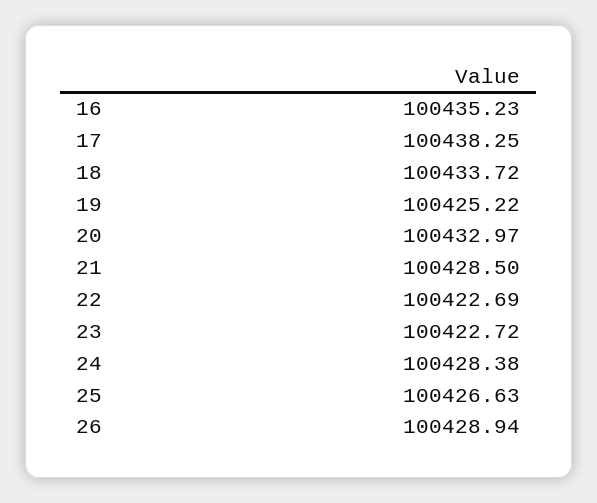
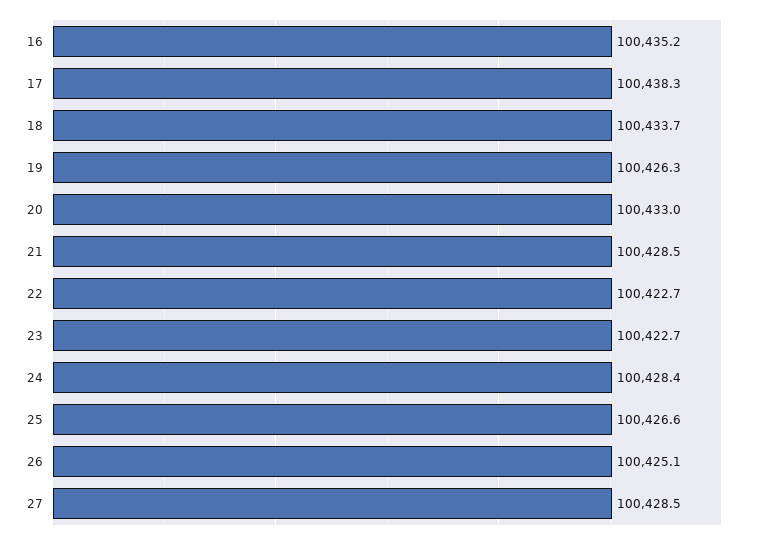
  {
    "16": 100435.23,
    "17": 100438.25,
    "18": 100433.72,
-   "19": 100425.22,
+   "19": 100426.3,
    "20": 100432.97,
    "21": 100428.5,
    "22": 100422.69,
    "23": 100422.72,
    "24": 100428.38,
    "25": 100426.63,
-   "26": 100428.94
+   "26": 100425.1,
+   "27": 100428.5
  }

